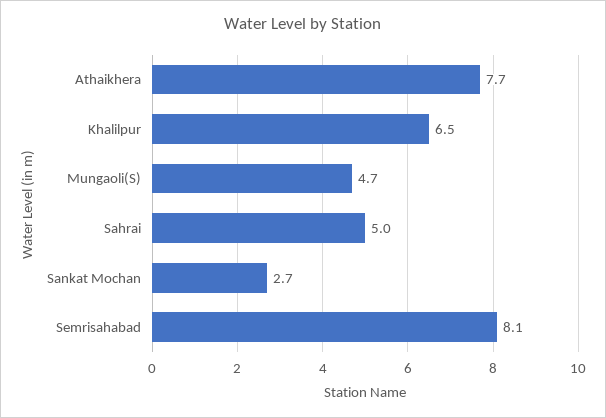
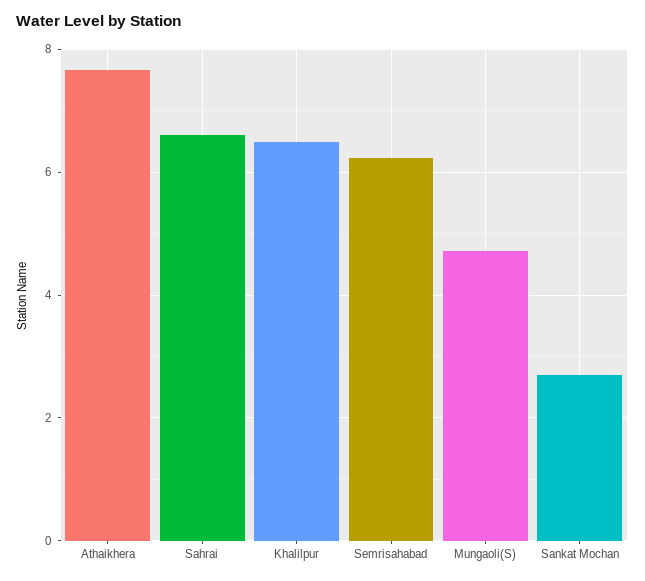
  {
    "Athaikhera": 7.7,
    "Khalilpur": 6.5,
    "Mungaoli(S)": 4.7,
-   "Sahrai": 5,
+   "Sahrai": 6.6,
    "Sankat Mochan": 2.7,
-   "Semrisahabad": 8.1
+   "Semrisahabad": 6.2
  }

